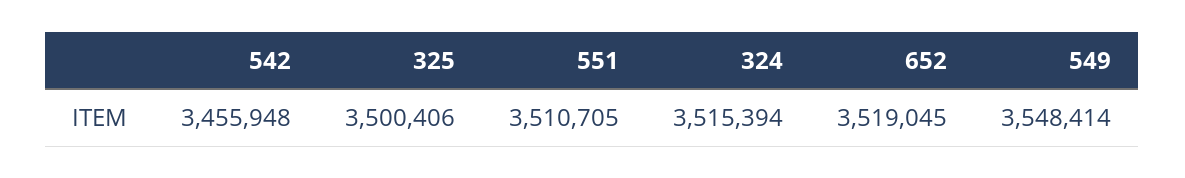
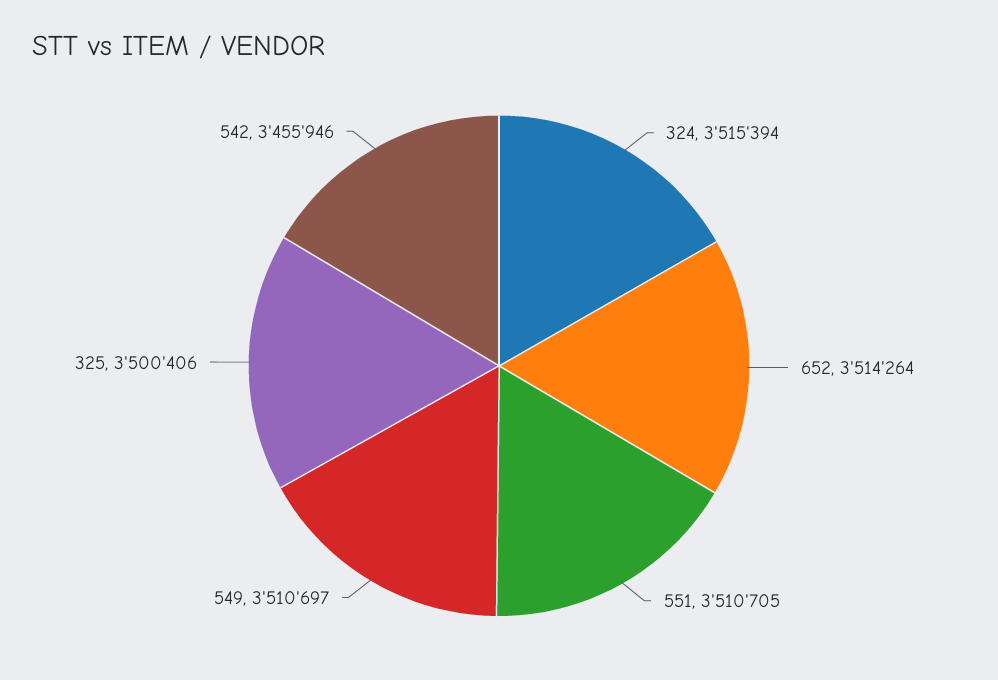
  {
-   "542": 3455948,
+   "542": 3455946,
    "325": 3500406,
    "551": 3510705,
    "324": 3515394,
-   "652": 3519045,
+   "652": 3514264,
-   "549": 3548414
+   "549": 3510697
  }

